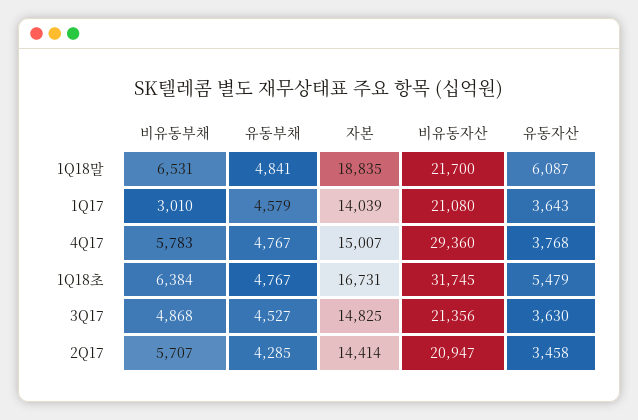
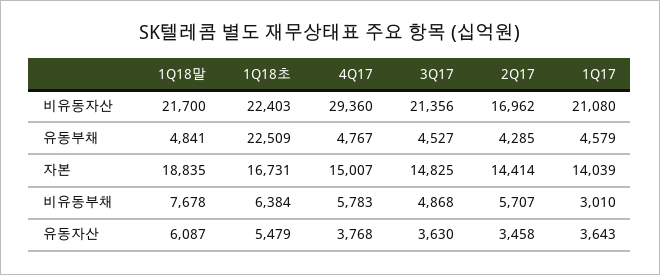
  {
    "비유동부채": {
-     "1Q18말": 6531,
+     "1Q18말": 7678,
      "1Q17": 3010,
      "4Q17": 5783,
      "1Q18초": 6384,
      "3Q17": 4868,
      "2Q17": 5707
    },
    "유동부채": {
      "1Q18말": 4841,
      "1Q17": 4579,
      "4Q17": 4767,
-     "1Q18초": 4767,
+     "1Q18초": 22509,
      "3Q17": 4527,
      "2Q17": 4285
    },
    "자본": {
      "1Q18말": 18835,
      "1Q17": 14039,
      "4Q17": 15007,
      "1Q18초": 16731,
      "3Q17": 14825,
      "2Q17": 14414
    },
    "비유동자산": {
      "1Q18말": 21700,
      "1Q17": 21080,
      "4Q17": 29360,
-     "1Q18초": 31745,
+     "1Q18초": 22403,
      "3Q17": 21356,
-     "2Q17": 20947
+     "2Q17": 16962
    },
    "유동자산": {
      "1Q18말": 6087,
      "1Q17": 3643,
      "4Q17": 3768,
      "1Q18초": 5479,
      "3Q17": 3630,
      "2Q17": 3458
    }
  }

